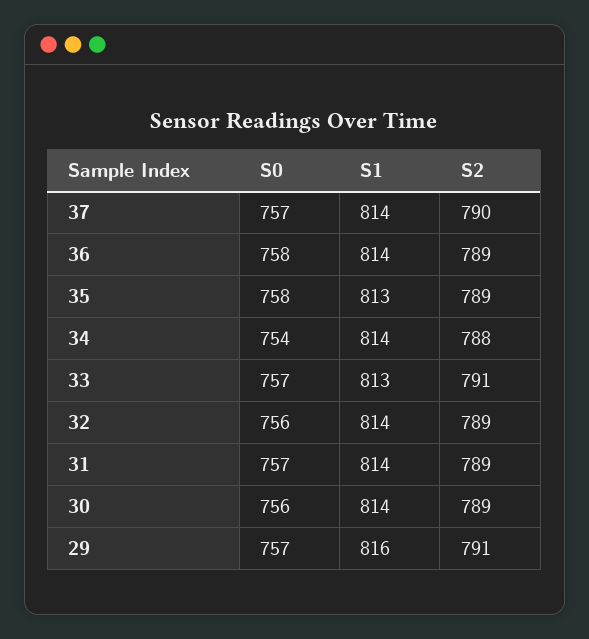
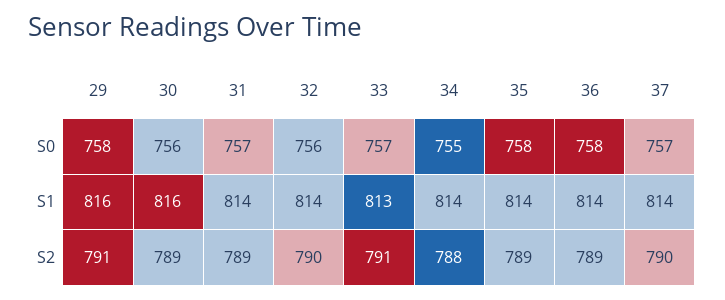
  {
    "S0": {
      "37": 757,
      "36": 758,
      "35": 758,
-     "34": 754,
+     "34": 755,
      "33": 757,
      "32": 756,
      "31": 757,
      "30": 756,
-     "29": 757
+     "29": 758
    },
    "S1": {
      "37": 814,
      "36": 814,
-     "35": 813,
+     "35": 814,
      "34": 814,
      "33": 813,
      "32": 814,
      "31": 814,
-     "30": 814,
+     "30": 816,
      "29": 816
    },
    "S2": {
      "37": 790,
      "36": 789,
      "35": 789,
      "34": 788,
      "33": 791,
-     "32": 789,
+     "32": 790,
      "31": 789,
      "30": 789,
      "29": 791
    }
  }

